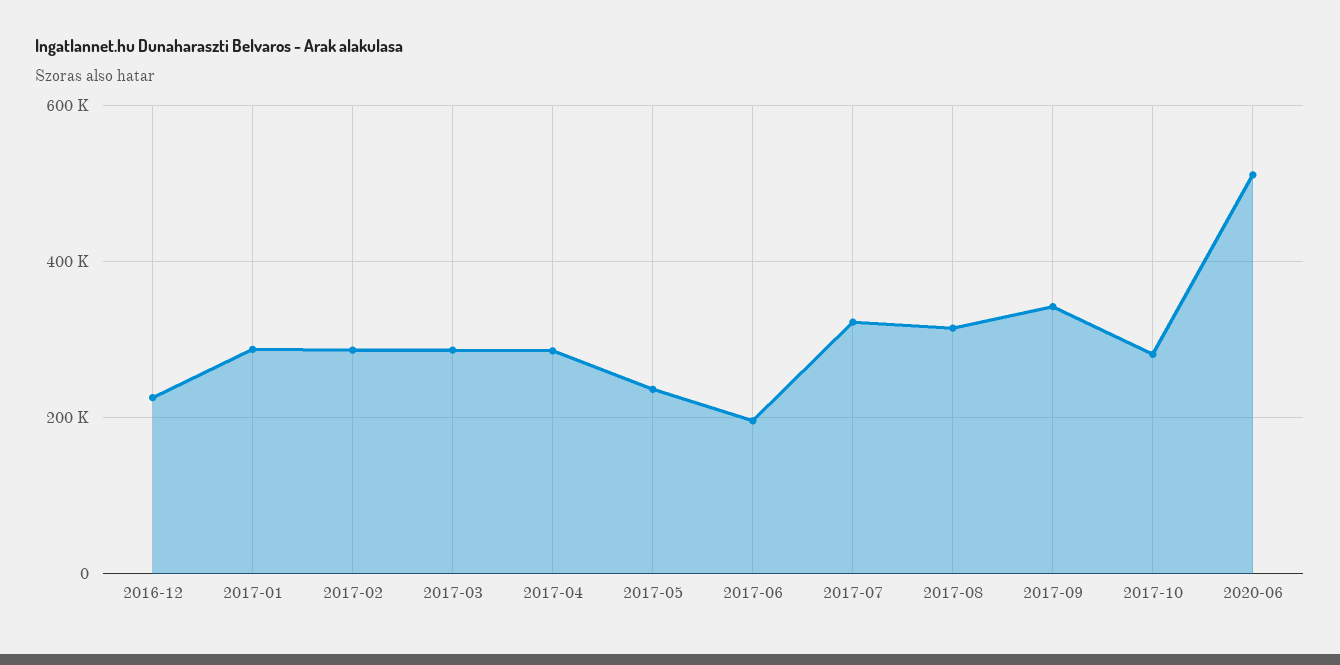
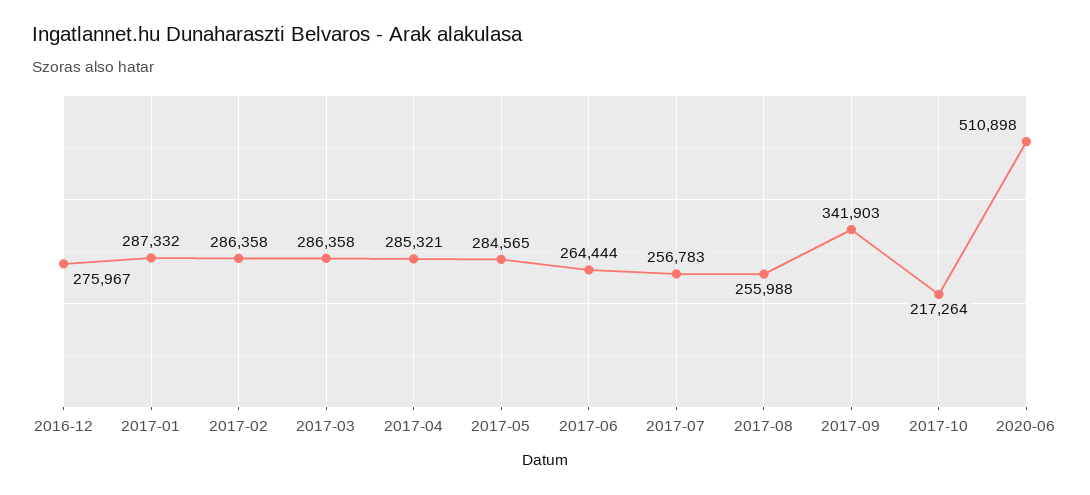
  {
-   "2016-12": 220000,
+   "2016-12": 275967,
    "2017-01": 287332,
    "2017-02": 286358,
    "2017-03": 286358,
    "2017-04": 285321,
-   "2017-05": 240000,
+   "2017-05": 284565,
-   "2017-06": 200000,
+   "2017-06": 264444,
-   "2017-07": 320000,
+   "2017-07": 256783,
-   "2017-08": 320000,
+   "2017-08": 255988,
    "2017-09": 341903,
-   "2017-10": 280000,
+   "2017-10": 217264,
    "2020-06": 510898
  }

